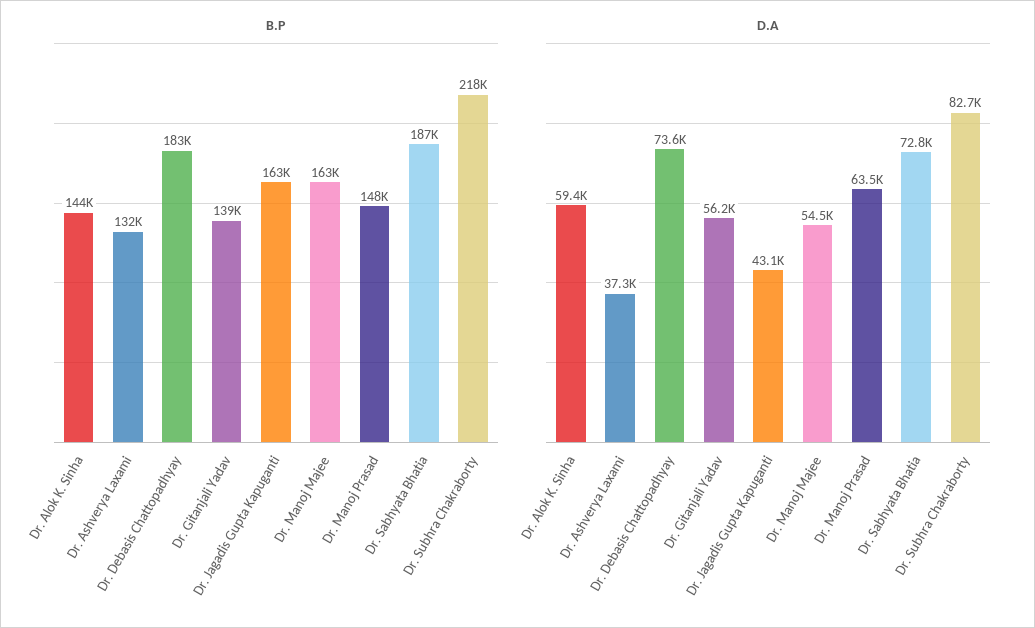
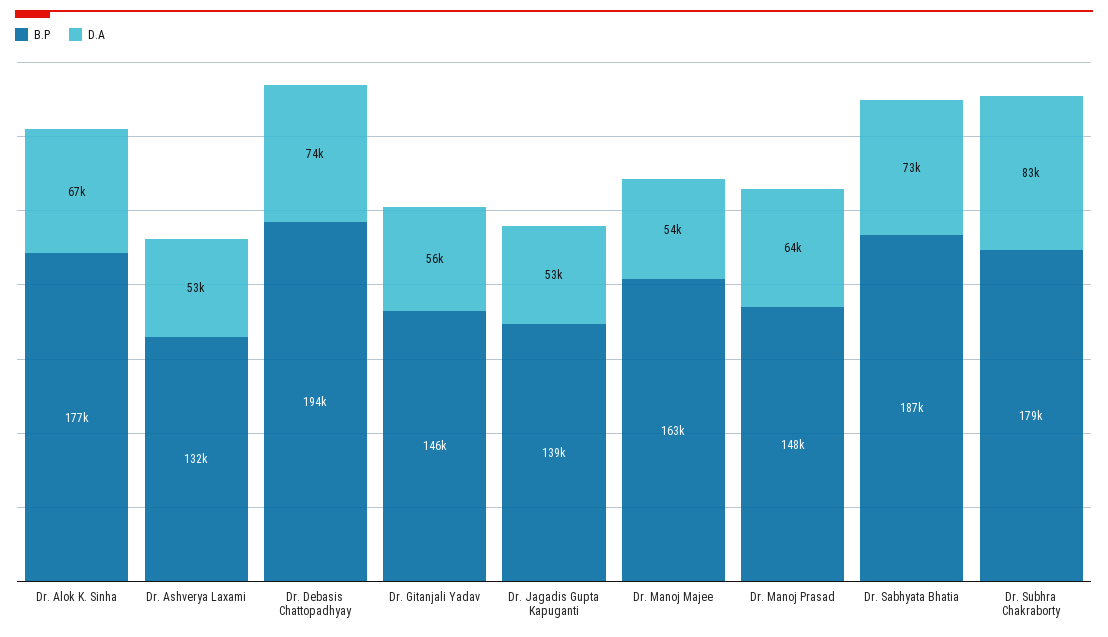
  {
    "B.P": {
-     "Dr. Alok K. Sinha": 144000,
+     "Dr. Alok K. Sinha": 177000,
      "Dr. Ashverya Laxami": 132000,
-     "Dr. Debasis Chattopadhyay": 183000,
+     "Dr. Debasis Chattopadhyay": 194000,
-     "Dr. Gitanjali Yadav": 139000,
+     "Dr. Gitanjali Yadav": 146000,
-     "Dr. Jagadis Gupta Kapuganti": 163000,
+     "Dr. Jagadis Gupta Kapuganti": 139000,
      "Dr. Manoj Majee": 163000,
      "Dr. Manoj Prasad": 148000,
      "Dr. Sabhyata Bhatia": 187000,
-     "Dr. Subhra Chakraborty": 218000
+     "Dr. Subhra Chakraborty": 179000
    },
    "D.A": {
-     "Dr. Alok K. Sinha": 59400,
+     "Dr. Alok K. Sinha": 67000,
-     "Dr. Ashverya Laxami": 37300,
+     "Dr. Ashverya Laxami": 53000,
      "Dr. Debasis Chattopadhyay": 73600,
      "Dr. Gitanjali Yadav": 56200,
-     "Dr. Jagadis Gupta Kapuganti": 43100,
+     "Dr. Jagadis Gupta Kapuganti": 53000,
      "Dr. Manoj Majee": 54500,
      "Dr. Manoj Prasad": 63500,
      "Dr. Sabhyata Bhatia": 72800,
      "Dr. Subhra Chakraborty": 82700
    }
  }

